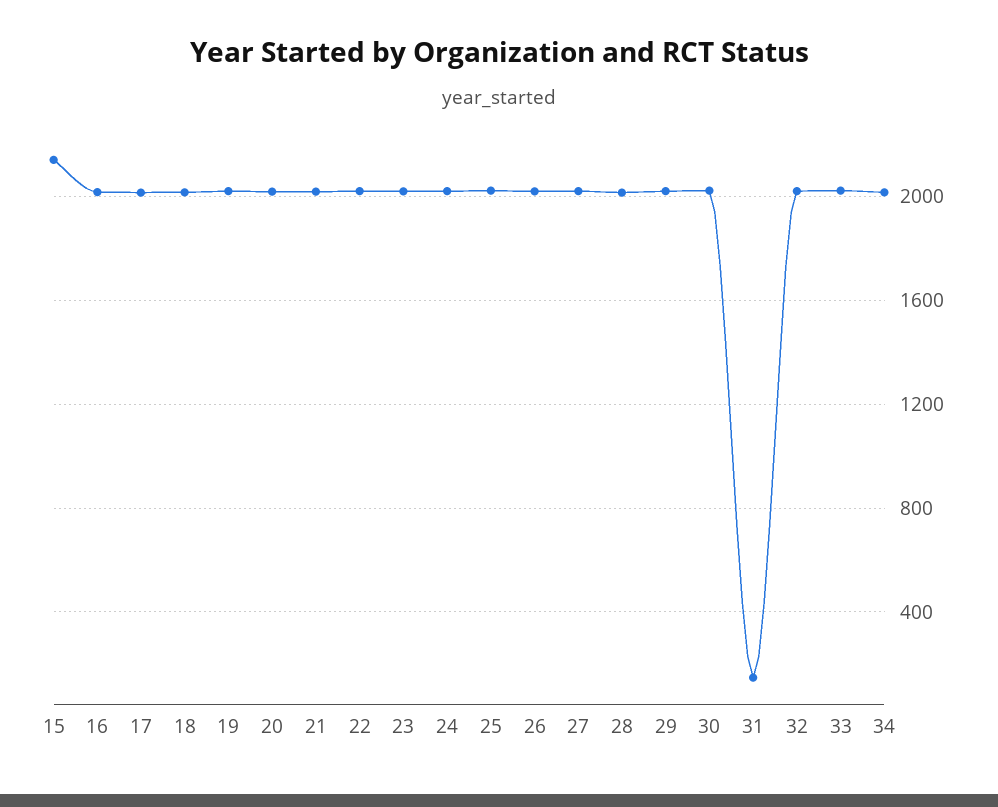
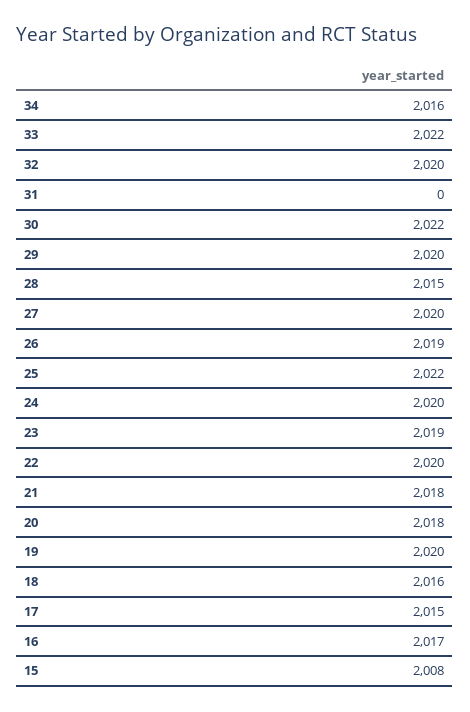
  {
-   "15": 2150,
+   "15": 2008,
    "16": 2017,
    "17": 2015,
    "18": 2016,
    "19": 2020,
    "20": 2018,
    "21": 2018,
    "22": 2020,
    "23": 2019,
    "24": 2020,
    "25": 2022,
    "26": 2019,
    "27": 2020,
    "28": 2015,
    "29": 2020,
    "30": 2022,
-   "31": 150,
+   "31": 0,
    "32": 2020,
    "33": 2022,
    "34": 2016
  }

